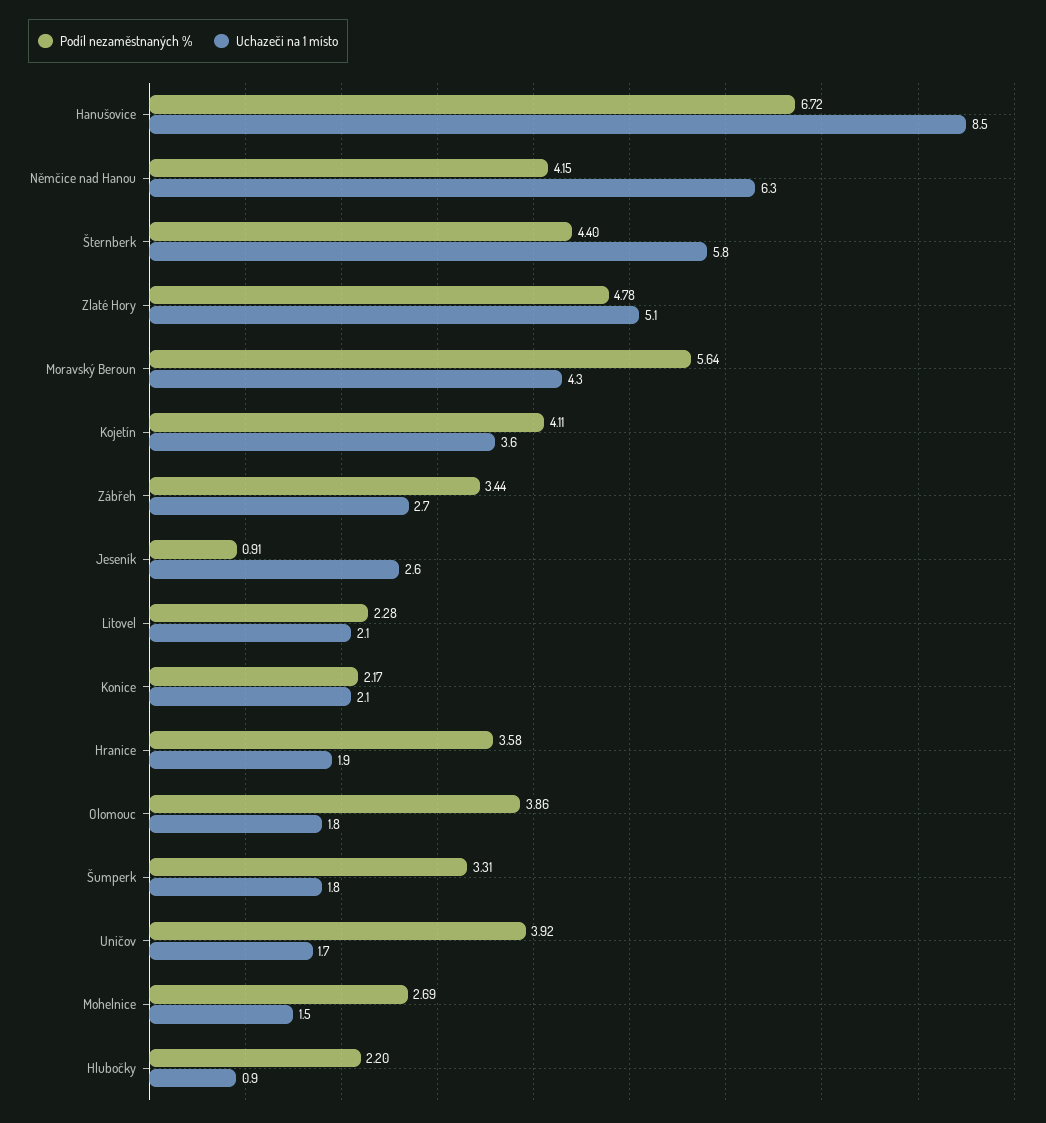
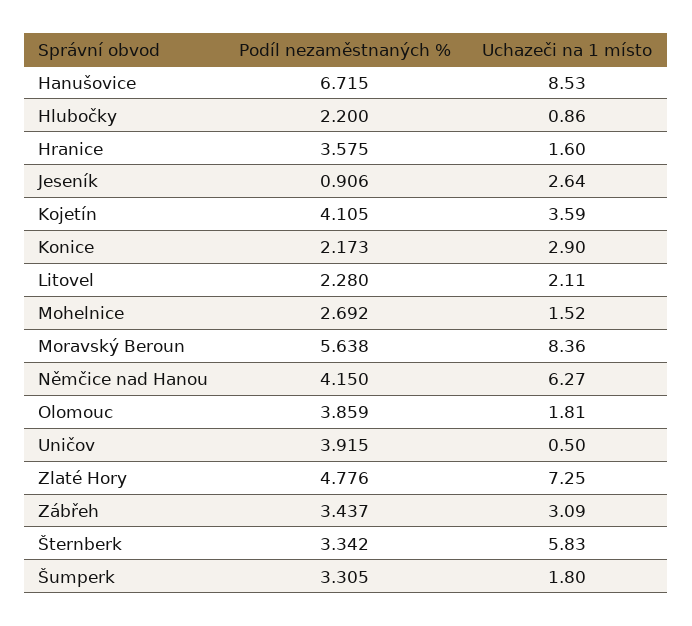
  {
    "Podíl nezaměstnaných %": {
      "Hanušovice": 6.715,
      "Němčice nad Hanou": 4.15,
-     "Šternberk": 4.4,
+     "Šternberk": 3.342,
      "Zlaté Hory": 4.776,
      "Moravský Beroun": 5.638,
      "Kojetín": 4.105,
      "Zábřeh": 3.437,
      "Jeseník": 0.906,
      "Litovel": 2.28,
      "Konice": 2.173,
      "Hranice": 3.575,
      "Olomouc": 3.859,
      "Šumperk": 3.305,
      "Uničov": 3.915,
      "Mohelnice": 2.692,
      "Hlubočky": 2.2
    },
    "Uchazeči na 1 místo": {
      "Hanušovice": 8.53,
      "Němčice nad Hanou": 6.27,
      "Šternberk": 5.83,
-     "Zlaté Hory": 5.1,
+     "Zlaté Hory": 7.25,
-     "Moravský Beroun": 4.3,
+     "Moravský Beroun": 8.36,
      "Kojetín": 3.59,
-     "Zábřeh": 2.7,
+     "Zábřeh": 3.09,
      "Jeseník": 2.64,
      "Litovel": 2.11,
-     "Konice": 2.1,
+     "Konice": 2.9,
-     "Hranice": 1.9,
+     "Hranice": 1.6,
      "Olomouc": 1.81,
      "Šumperk": 1.8,
-     "Uničov": 1.7,
+     "Uničov": 0.5,
      "Mohelnice": 1.52,
      "Hlubočky": 0.86
    }
  }

